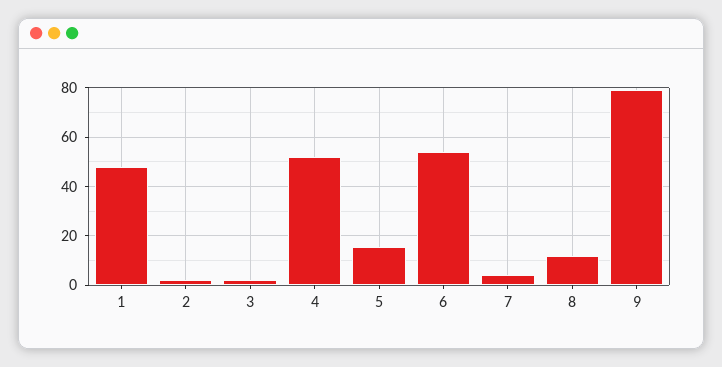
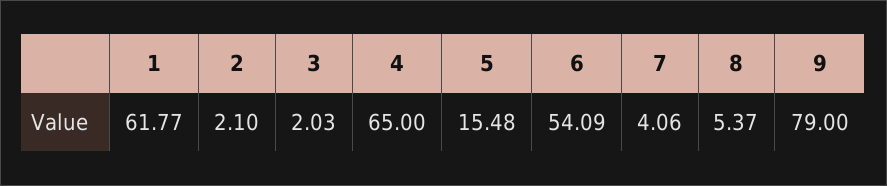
  {
-   "1": 47.5,
+   "1": 61.77,
    "2": 2.1,
    "3": 2.03,
-   "4": 52.5,
+   "4": 65,
    "5": 15.48,
    "6": 54.09,
    "7": 4.06,
-   "8": 12.5,
+   "8": 5.37,
    "9": 79
  }

